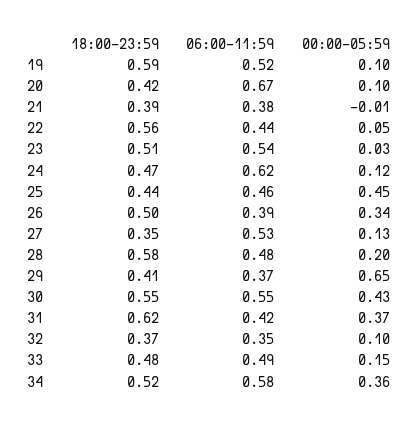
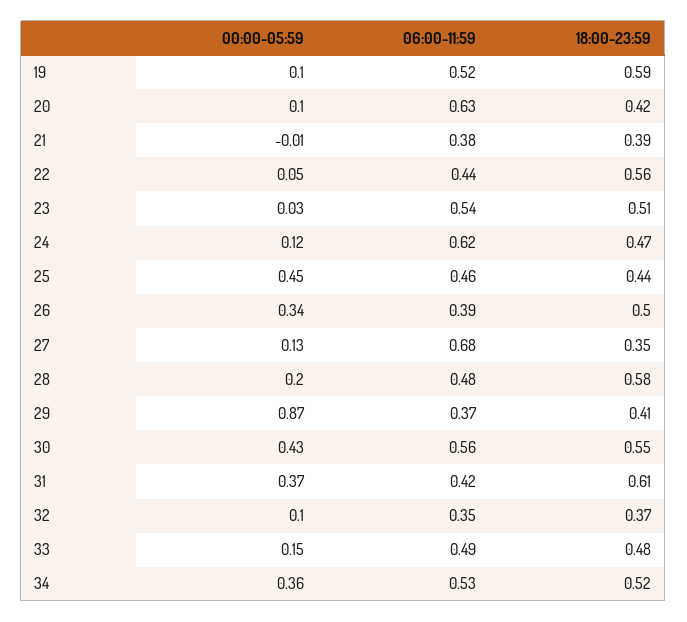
  {
    "18:00-23:59": {
      "19": 0.59,
      "20": 0.42,
      "21": 0.39,
      "22": 0.56,
      "23": 0.51,
      "24": 0.47,
      "25": 0.44,
      "26": 0.5,
      "27": 0.35,
      "28": 0.58,
      "29": 0.41,
      "30": 0.55,
-     "31": 0.62,
+     "31": 0.61,
      "32": 0.37,
      "33": 0.48,
      "34": 0.52
    },
    "06:00-11:59": {
      "19": 0.52,
-     "20": 0.67,
+     "20": 0.63,
      "21": 0.38,
      "22": 0.44,
      "23": 0.54,
      "24": 0.62,
      "25": 0.46,
      "26": 0.39,
-     "27": 0.53,
+     "27": 0.68,
      "28": 0.48,
      "29": 0.37,
-     "30": 0.55,
+     "30": 0.56,
      "31": 0.42,
      "32": 0.35,
      "33": 0.49,
-     "34": 0.58
+     "34": 0.53
    },
    "00:00-05:59": {
      "19": 0.1,
      "20": 0.1,
      "21": -0.01,
      "22": 0.05,
      "23": 0.03,
      "24": 0.12,
      "25": 0.45,
      "26": 0.34,
      "27": 0.13,
      "28": 0.2,
-     "29": 0.65,
+     "29": 0.87,
      "30": 0.43,
      "31": 0.37,
      "32": 0.1,
      "33": 0.15,
      "34": 0.36
    }
  }

